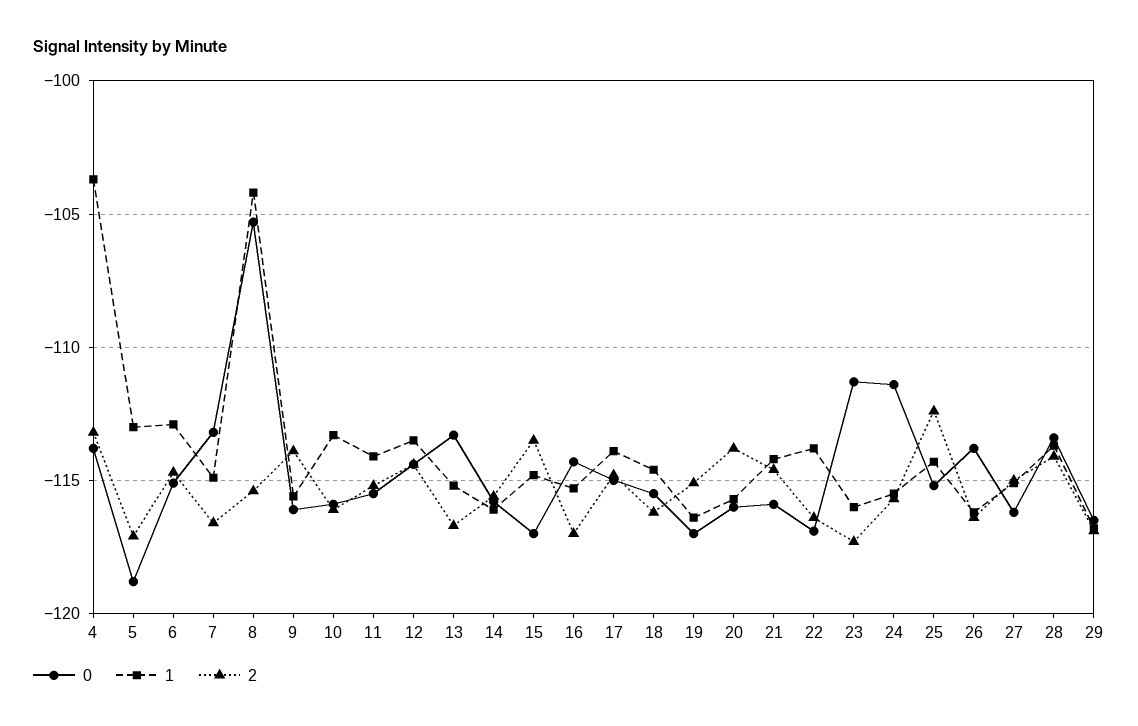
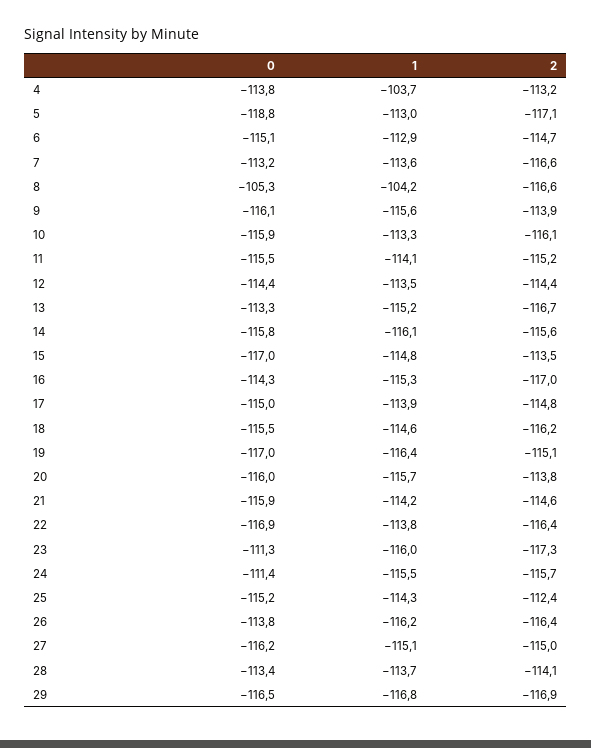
  {
    "0": {
      "4": -113.8,
      "5": -118.8,
      "6": -115.1,
      "7": -113.2,
      "8": -105.3,
      "9": -116.1,
      "10": -115.9,
      "11": -115.5,
      "12": -114.4,
      "13": -113.3,
      "14": -115.8,
      "15": -117,
      "16": -114.3,
      "17": -115,
      "18": -115.5,
      "19": -117,
      "20": -116,
      "21": -115.9,
      "22": -116.9,
      "23": -111.3,
      "24": -111.4,
      "25": -115.2,
      "26": -113.8,
      "27": -116.2,
      "28": -113.4,
      "29": -116.5
    },
    "1": {
      "4": -103.7,
      "5": -113,
      "6": -112.9,
-     "7": -115,
+     "7": -113.6,
      "8": -104.2,
      "9": -115.6,
      "10": -113.3,
      "11": -114.1,
      "12": -113.5,
      "13": -115.2,
      "14": -116.1,
      "15": -114.8,
      "16": -115.3,
      "17": -113.9,
      "18": -114.6,
      "19": -116.4,
      "20": -115.7,
      "21": -114.2,
      "22": -113.8,
      "23": -116,
      "24": -115.5,
      "25": -114.3,
      "26": -116.2,
      "27": -115.1,
      "28": -113.7,
      "29": -116.8
    },
    "2": {
      "4": -113.2,
      "5": -117.1,
      "6": -114.7,
      "7": -116.6,
-     "8": -115.5,
+     "8": -116.6,
      "9": -113.9,
      "10": -116.1,
      "11": -115.2,
      "12": -114.4,
      "13": -116.7,
      "14": -115.6,
      "15": -113.5,
      "16": -117,
      "17": -114.8,
      "18": -116.2,
      "19": -115.1,
      "20": -113.8,
      "21": -114.6,
      "22": -116.4,
      "23": -117.3,
      "24": -115.7,
      "25": -112.4,
      "26": -116.4,
      "27": -115,
      "28": -114.1,
      "29": -116.9
    }
  }

